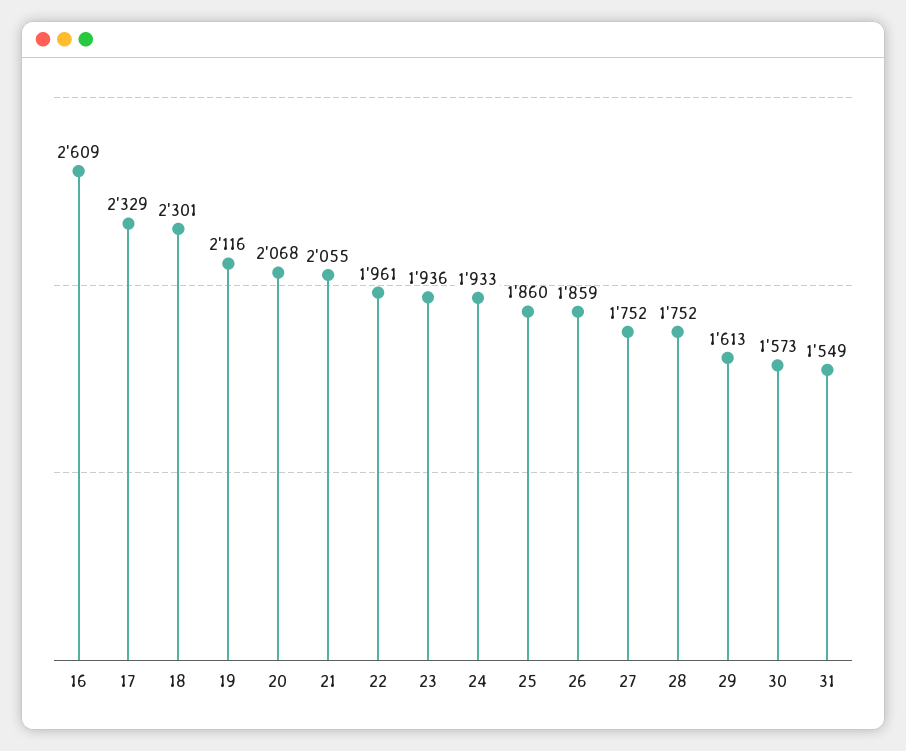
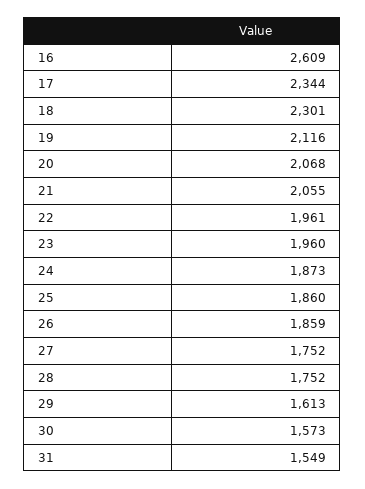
  {
    "16": 2609,
-   "17": 2329,
+   "17": 2344,
    "18": 2301,
    "19": 2116,
    "20": 2068,
    "21": 2055,
    "22": 1961,
-   "23": 1936,
+   "23": 1960,
-   "24": 1933,
+   "24": 1873,
    "25": 1860,
    "26": 1859,
    "27": 1752,
    "28": 1752,
    "29": 1613,
    "30": 1573,
    "31": 1549
  }

